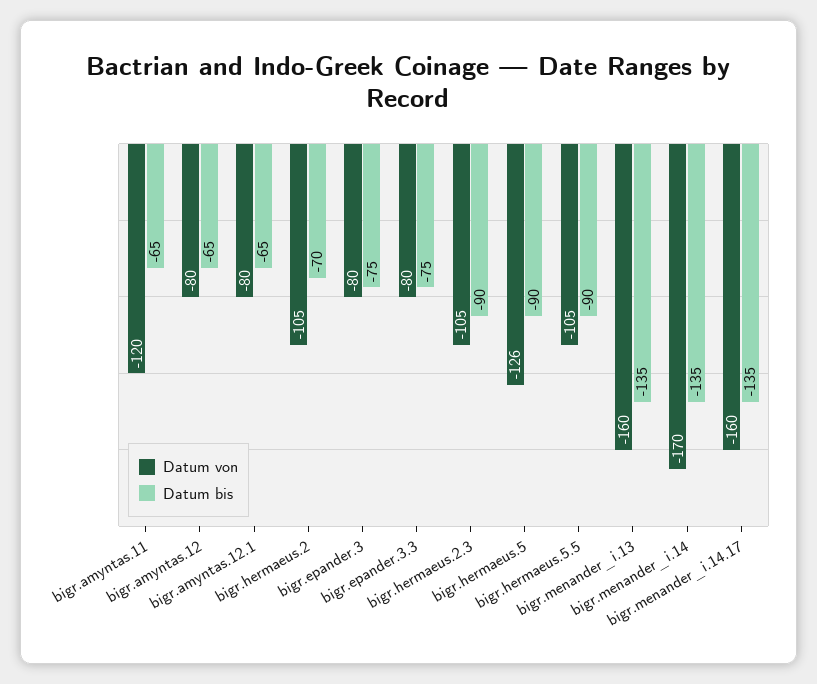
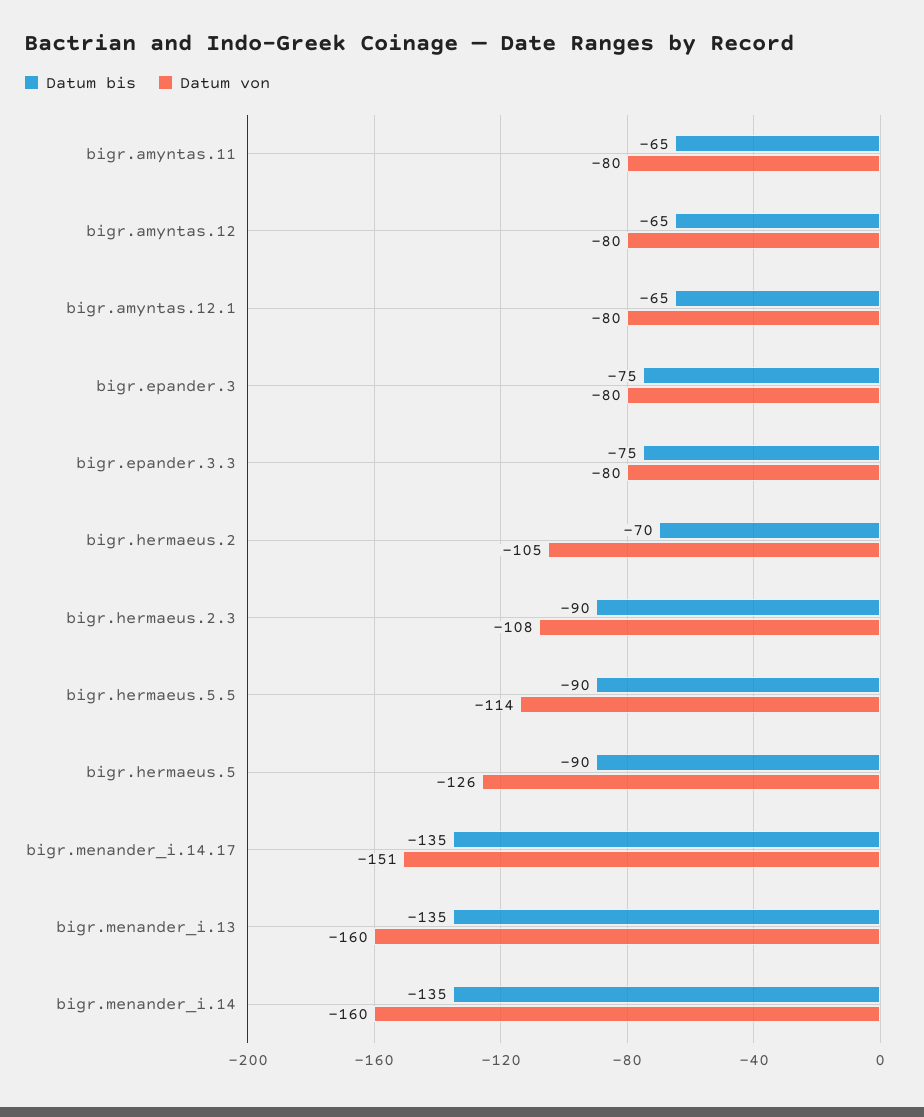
  {
    "Datum von": {
-     "bigr.amyntas.11": -120,
+     "bigr.amyntas.11": -80,
      "bigr.amyntas.12": -80,
      "bigr.amyntas.12.1": -80,
      "bigr.hermaeus.2": -105,
      "bigr.epander.3": -80,
      "bigr.epander.3.3": -80,
-     "bigr.hermaeus.2.3": -105,
+     "bigr.hermaeus.2.3": -108,
      "bigr.hermaeus.5": -126,
-     "bigr.hermaeus.5.5": -105,
+     "bigr.hermaeus.5.5": -114,
      "bigr.menander_i.13": -160,
-     "bigr.menander_i.14": -170,
+     "bigr.menander_i.14": -160,
-     "bigr.menander_i.14.17": -160
+     "bigr.menander_i.14.17": -151
    },
    "Datum bis": {
      "bigr.amyntas.11": -65,
      "bigr.amyntas.12": -65,
      "bigr.amyntas.12.1": -65,
      "bigr.hermaeus.2": -70,
      "bigr.epander.3": -75,
      "bigr.epander.3.3": -75,
      "bigr.hermaeus.2.3": -90,
      "bigr.hermaeus.5": -90,
      "bigr.hermaeus.5.5": -90,
      "bigr.menander_i.13": -135,
      "bigr.menander_i.14": -135,
      "bigr.menander_i.14.17": -135
    }
  }

